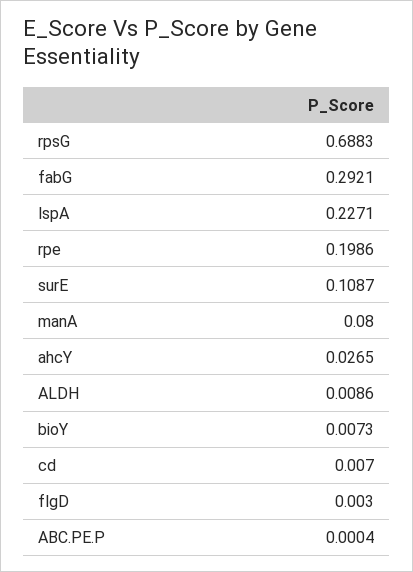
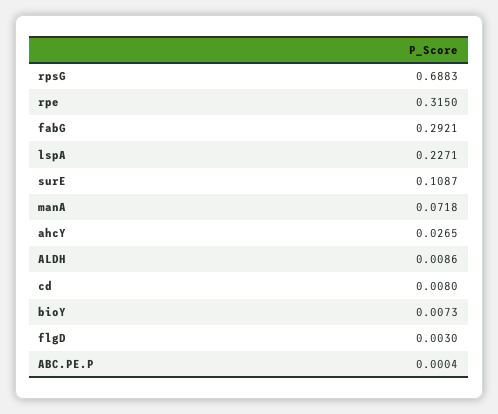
  {
    "rpsG": 0.6883,
    "fabG": 0.2921,
    "lspA": 0.2271,
-   "rpe": 0.1986,
+   "rpe": 0.315,
    "surE": 0.1087,
-   "manA": 0.08,
+   "manA": 0.0718,
    "ahcY": 0.0265,
    "ALDH": 0.0086,
    "bioY": 0.0073,
-   "cd": 0.007,
+   "cd": 0.008,
    "flgD": 0.003,
    "ABC.PE.P": 0.0004
  }

